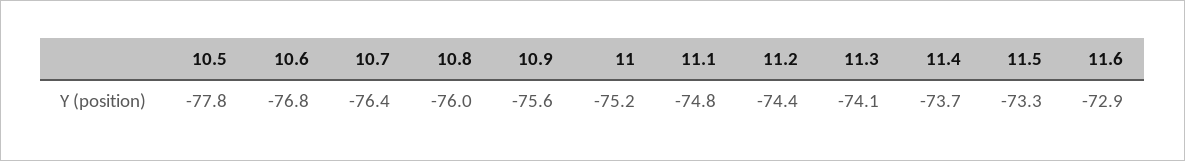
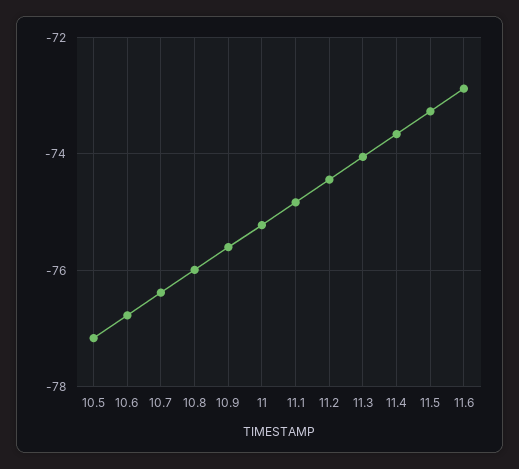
  {
-   "10.5": -77.8,
+   "10.5": -77.2,
    "10.6": -76.8,
    "10.7": -76.4,
    "10.8": -76,
    "10.9": -75.6,
    "11": -75.2,
    "11.1": -74.8,
    "11.2": -74.4,
    "11.3": -74.1,
    "11.4": -73.7,
    "11.5": -73.3,
    "11.6": -72.9
  }

